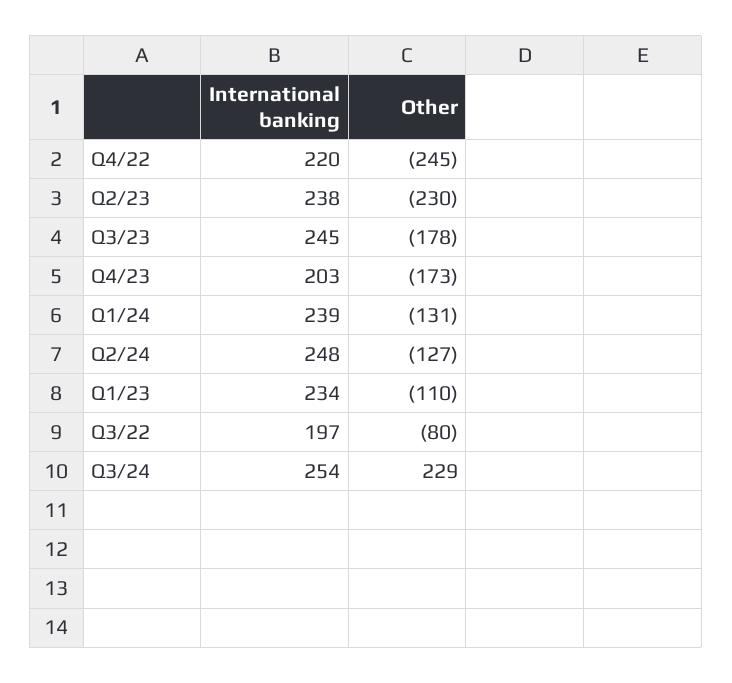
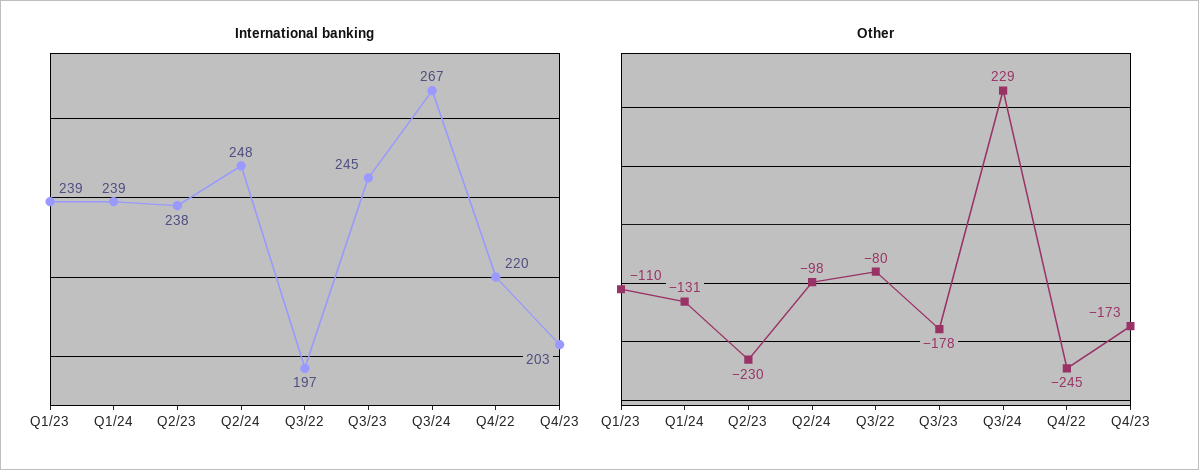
  {
    "International banking": {
      "Q4/22": 220,
      "Q2/23": 238,
      "Q3/23": 245,
      "Q4/23": 203,
      "Q1/24": 239,
      "Q2/24": 248,
-     "Q1/23": 234,
+     "Q1/23": 239,
      "Q3/22": 197,
-     "Q3/24": 254
+     "Q3/24": 267
    },
    "Other": {
      "Q4/22": -245,
      "Q2/23": -230,
      "Q3/23": -178,
      "Q4/23": -173,
      "Q1/24": -131,
-     "Q2/24": -127,
+     "Q2/24": -98,
      "Q1/23": -110,
      "Q3/22": -80,
      "Q3/24": 229
    }
  }

